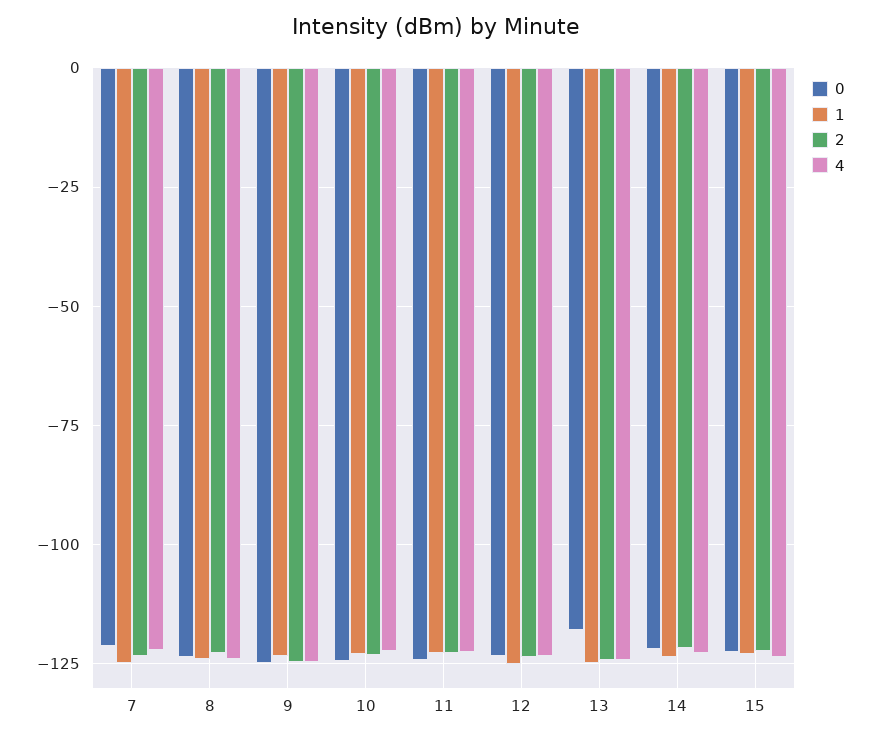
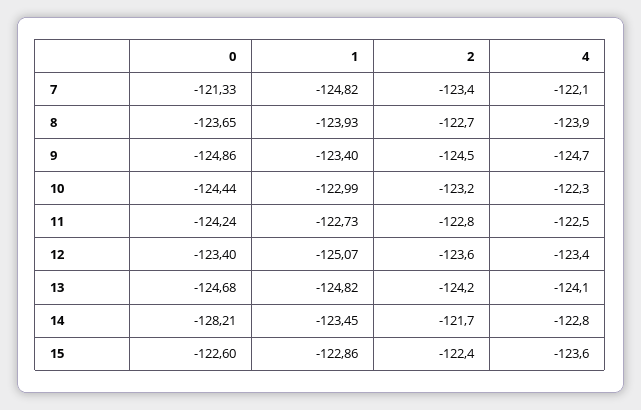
  {
    "0": {
      "7": -121.33,
      "8": -123.65,
      "9": -124.86,
      "10": -124.44,
      "11": -124.24,
      "12": -123.4,
-     "13": -117.5,
+     "13": -124.68,
-     "14": -122.5,
+     "14": -128.21,
      "15": -122.6
    },
    "1": {
      "7": -124.82,
      "8": -123.93,
      "9": -123.4,
      "10": -122.99,
      "11": -122.73,
      "12": -125.07,
      "13": -124.82,
      "14": -123.45,
      "15": -122.86
    },
    "2": {
      "7": -123.4,
      "8": -122.7,
      "9": -124.5,
      "10": -123.2,
      "11": -122.8,
      "12": -123.6,
      "13": -124.2,
      "14": -121.7,
      "15": -122.4
    },
    "4": {
      "7": -122.1,
      "8": -123.9,
      "9": -124.7,
      "10": -122.3,
      "11": -122.5,
      "12": -123.4,
      "13": -124.1,
      "14": -122.8,
      "15": -123.6
    }
  }

